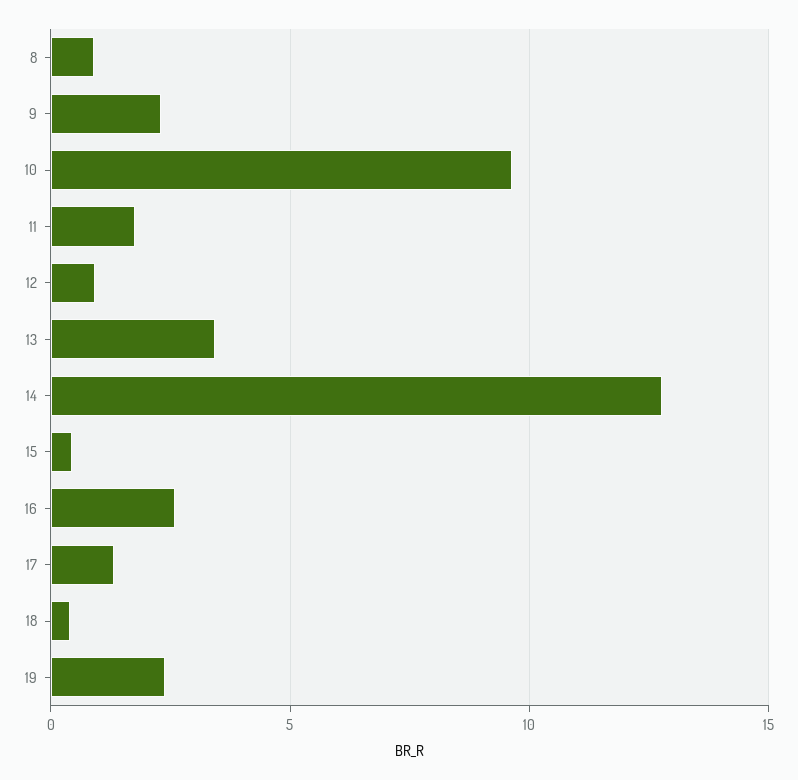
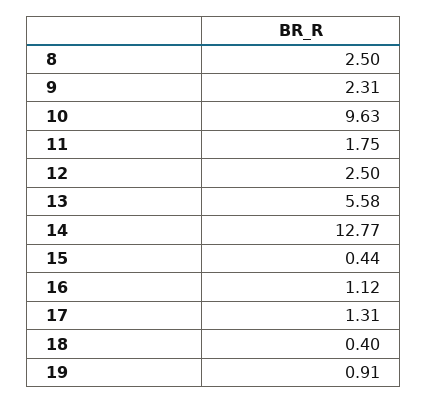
  {
-   "8": 1,
+   "8": 2.5,
    "9": 2.31,
    "10": 9.63,
    "11": 1.75,
-   "12": 1,
+   "12": 2.5,
-   "13": 3.5,
+   "13": 5.58,
    "14": 12.77,
    "15": 0.44,
-   "16": 2.5,
+   "16": 1.12,
    "17": 1.31,
    "18": 0.4,
-   "19": 2.5
+   "19": 0.91
  }

